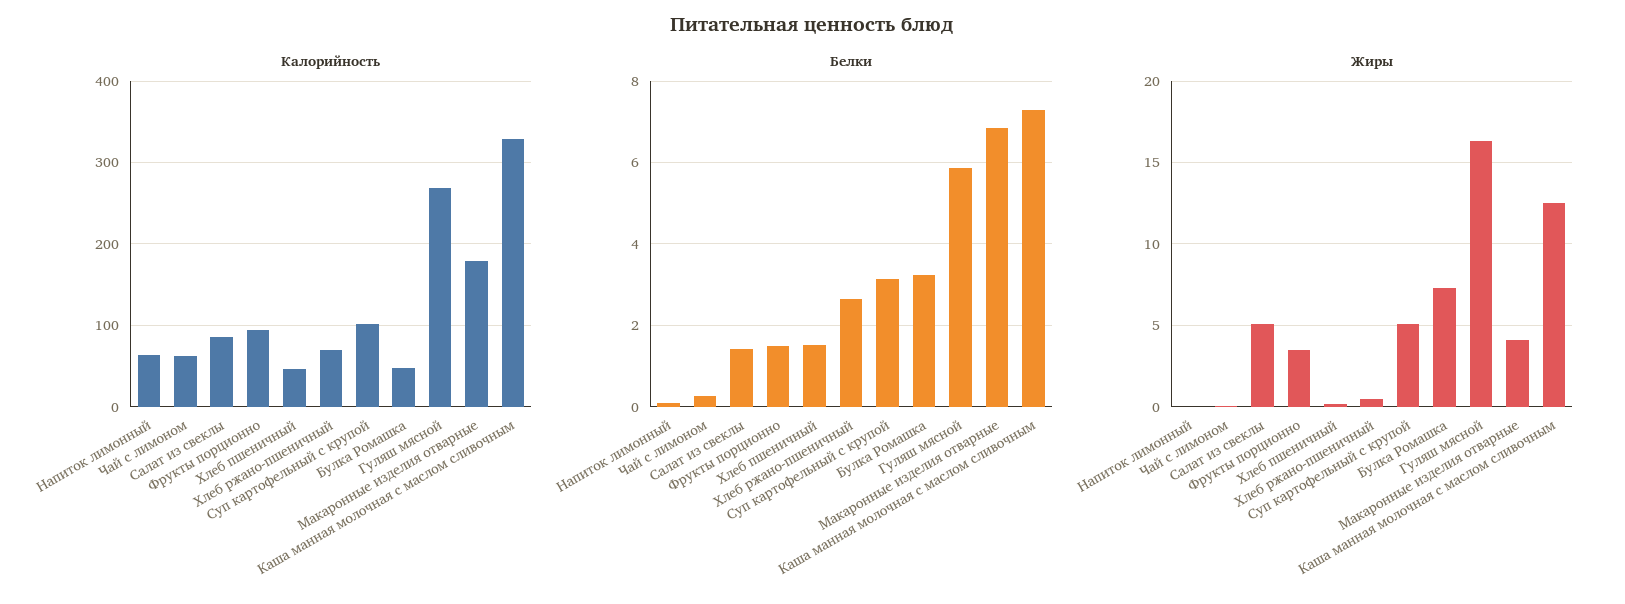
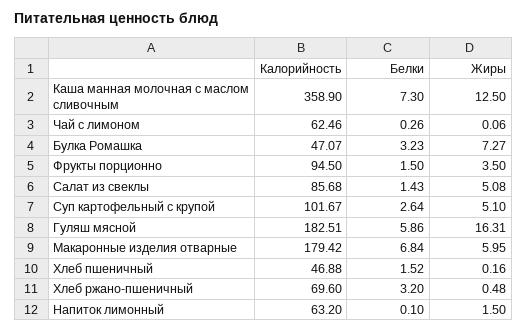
  {
    "Калорийность": {
      "Напиток лимонный": 63.2,
      "Чай с лимоном": 62.46,
      "Салат из свеклы": 85.68,
      "Фрукты порционно": 94.5,
      "Хлеб пшеничный": 46.88,
      "Хлеб ржано-пшеничный": 69.6,
      "Суп картофельный с крупой": 101.67,
      "Булка Ромашка": 47.07,
-     "Гуляш мясной": 270,
+     "Гуляш мясной": 182.51,
      "Макаронные изделия отварные": 179.42,
-     "Каша манная молочная с маслом сливочным": 330
+     "Каша манная молочная с маслом сливочным": 358.9
    },
    "Белки": {
      "Напиток лимонный": 0.1,
      "Чай с лимоном": 0.26,
      "Салат из свеклы": 1.43,
      "Фрукты порционно": 1.5,
      "Хлеб пшеничный": 1.52,
-     "Хлеб ржано-пшеничный": 2.6,
+     "Хлеб ржано-пшеничный": 3.2,
-     "Суп картофельный с крупой": 3.2,
+     "Суп картофельный с крупой": 2.64,
      "Булка Ромашка": 3.23,
      "Гуляш мясной": 5.86,
      "Макаронные изделия отварные": 6.84,
      "Каша манная молочная с маслом сливочным": 7.3
    },
    "Жиры": {
-     "Напиток лимонный": 0,
+     "Напиток лимонный": 1.5,
      "Чай с лимоном": 0.06,
      "Салат из свеклы": 5.08,
      "Фрукты порционно": 3.5,
      "Хлеб пшеничный": 0.16,
      "Хлеб ржано-пшеничный": 0.48,
      "Суп картофельный с крупой": 5.1,
      "Булка Ромашка": 7.27,
      "Гуляш мясной": 16.31,
-     "Макаронные изделия отварные": 4,
+     "Макаронные изделия отварные": 5.95,
      "Каша манная молочная с маслом сливочным": 12.5
    }
  }

